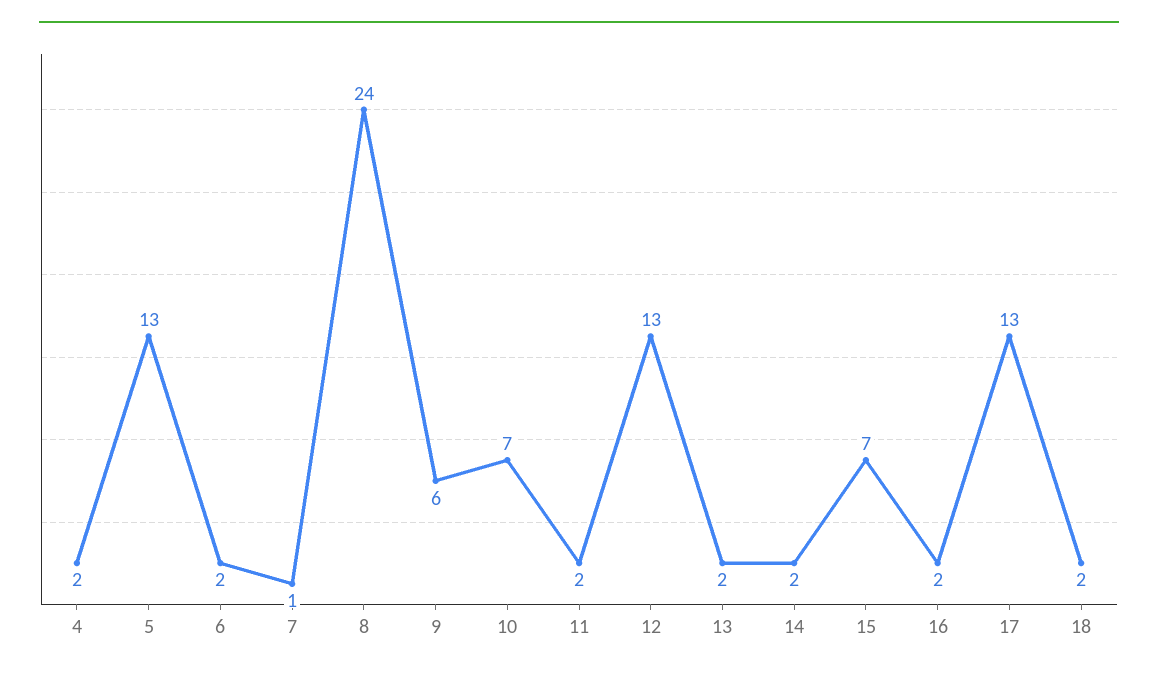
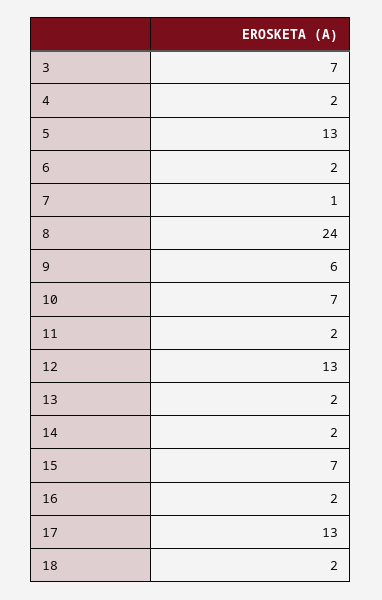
  {
    "4": 2,
    "5": 13,
    "6": 2,
    "7": 1,
    "8": 24,
    "9": 6,
    "10": 7,
    "11": 2,
    "12": 13,
    "13": 2,
    "14": 2,
    "15": 7,
    "16": 2,
    "17": 13,
-   "18": 2
+   "18": 2,
+   "3": 7
  }

